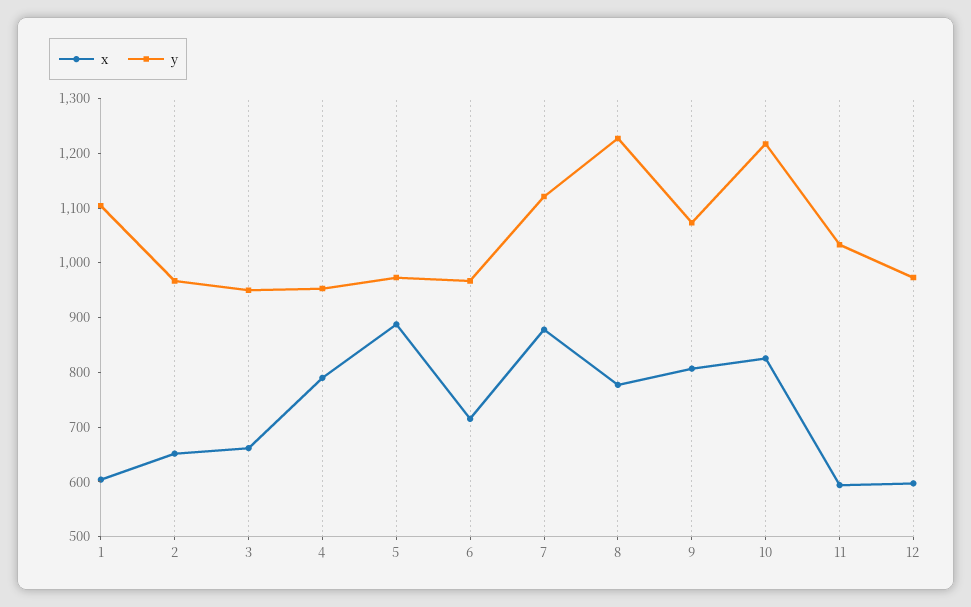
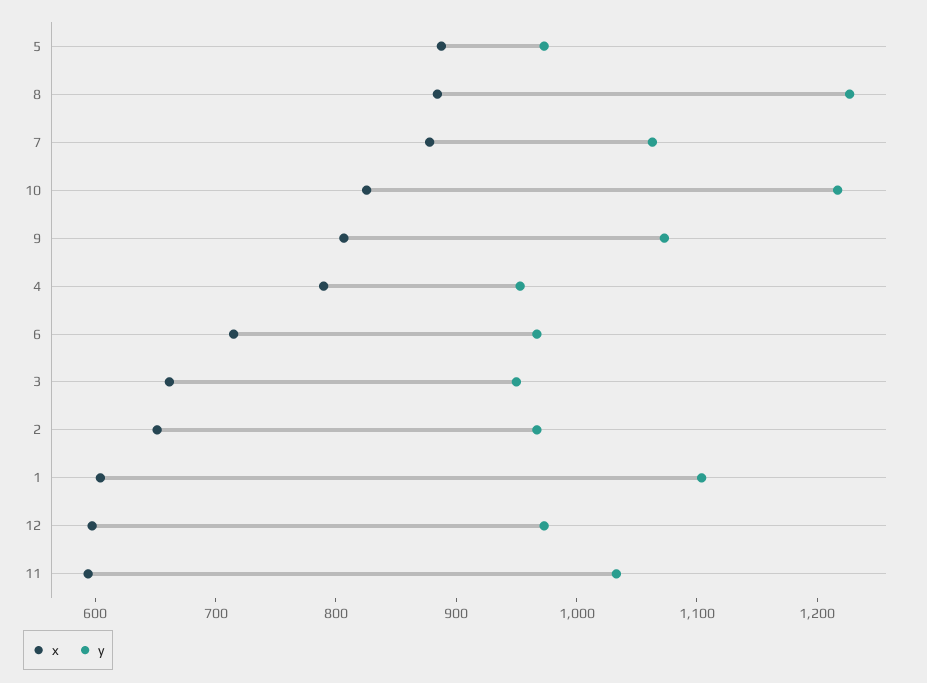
  {
    "x": {
      "1": 600,
      "2": 660,
      "3": 660,
      "4": 780,
      "5": 880,
      "6": 720,
      "7": 880,
-     "8": 780,
+     "8": 880,
      "9": 800,
      "10": 820,
      "11": 600,
      "12": 600
    },
    "y": {
      "1": 1100,
      "2": 960,
      "3": 960,
      "4": 960,
      "5": 980,
      "6": 960,
-     "7": 1120,
+     "7": 1060,
      "8": 1220,
      "9": 1080,
      "10": 1220,
      "11": 1040,
      "12": 980
    }
  }

